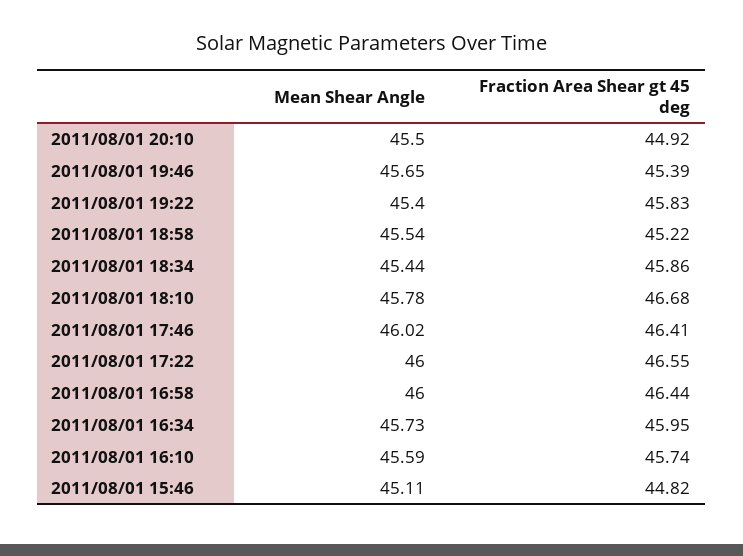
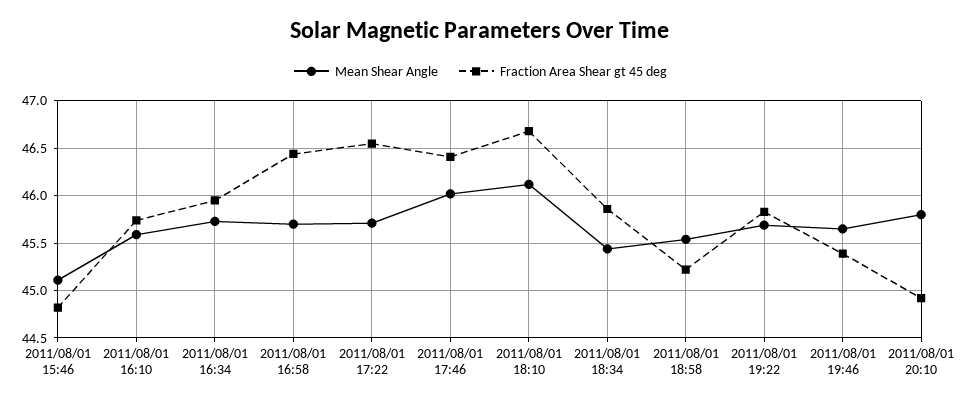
  {
    "Mean Shear Angle": {
-     "2011/08/01 20:10": 45.5,
+     "2011/08/01 20:10": 45.8,
      "2011/08/01 19:46": 45.65,
-     "2011/08/01 19:22": 45.4,
+     "2011/08/01 19:22": 45.7,
      "2011/08/01 18:58": 45.54,
      "2011/08/01 18:34": 45.44,
-     "2011/08/01 18:10": 45.78,
+     "2011/08/01 18:10": 46.1,
      "2011/08/01 17:46": 46.02,
-     "2011/08/01 17:22": 46,
+     "2011/08/01 17:22": 45.7,
-     "2011/08/01 16:58": 46,
+     "2011/08/01 16:58": 45.7,
      "2011/08/01 16:34": 45.73,
      "2011/08/01 16:10": 45.59,
      "2011/08/01 15:46": 45.11
    },
    "Fraction Area Shear gt 45 deg": {
      "2011/08/01 20:10": 44.92,
      "2011/08/01 19:46": 45.39,
      "2011/08/01 19:22": 45.83,
      "2011/08/01 18:58": 45.22,
      "2011/08/01 18:34": 45.86,
      "2011/08/01 18:10": 46.68,
      "2011/08/01 17:46": 46.41,
      "2011/08/01 17:22": 46.55,
      "2011/08/01 16:58": 46.44,
      "2011/08/01 16:34": 45.95,
      "2011/08/01 16:10": 45.74,
      "2011/08/01 15:46": 44.82
    }
  }

